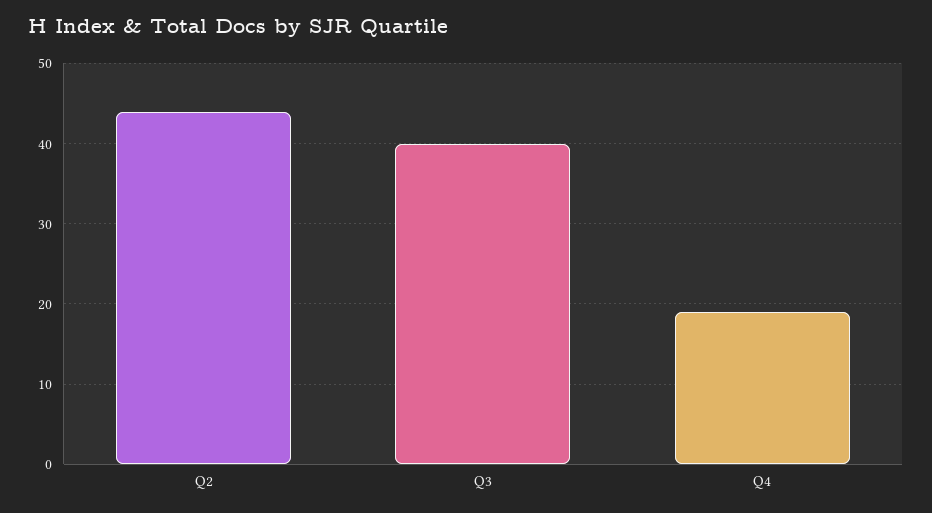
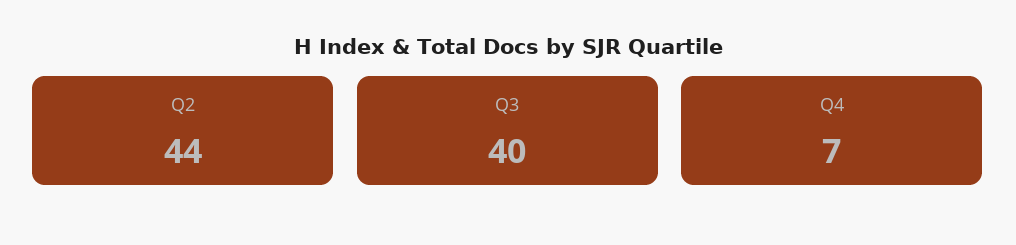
  {
    "Q2": 44,
    "Q3": 40,
-   "Q4": 19
+   "Q4": 7
  }

